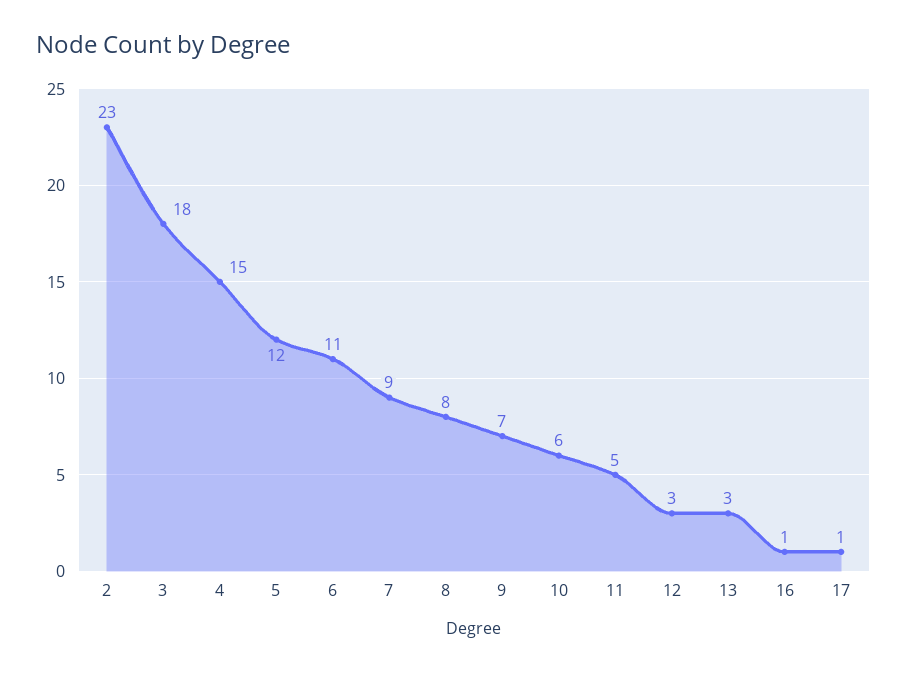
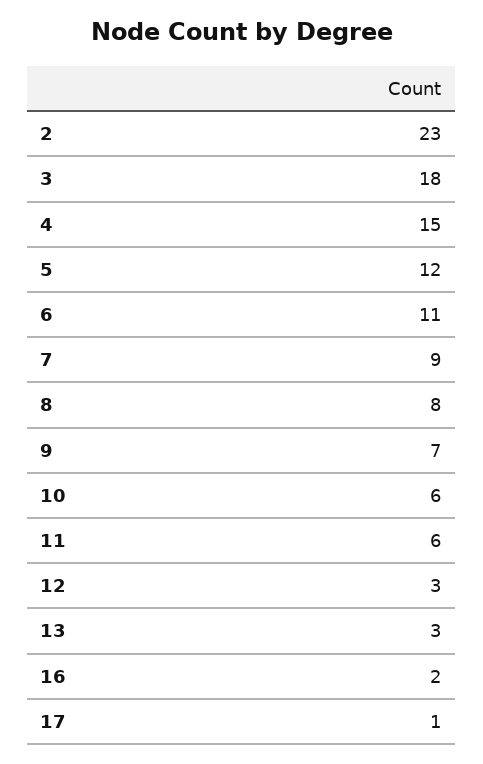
  {
    "2": 23,
    "3": 18,
    "4": 15,
    "5": 12,
    "6": 11,
    "7": 9,
    "8": 8,
    "9": 7,
    "10": 6,
-   "11": 5,
+   "11": 6,
    "12": 3,
    "13": 3,
-   "16": 1,
+   "16": 2,
    "17": 1
  }

